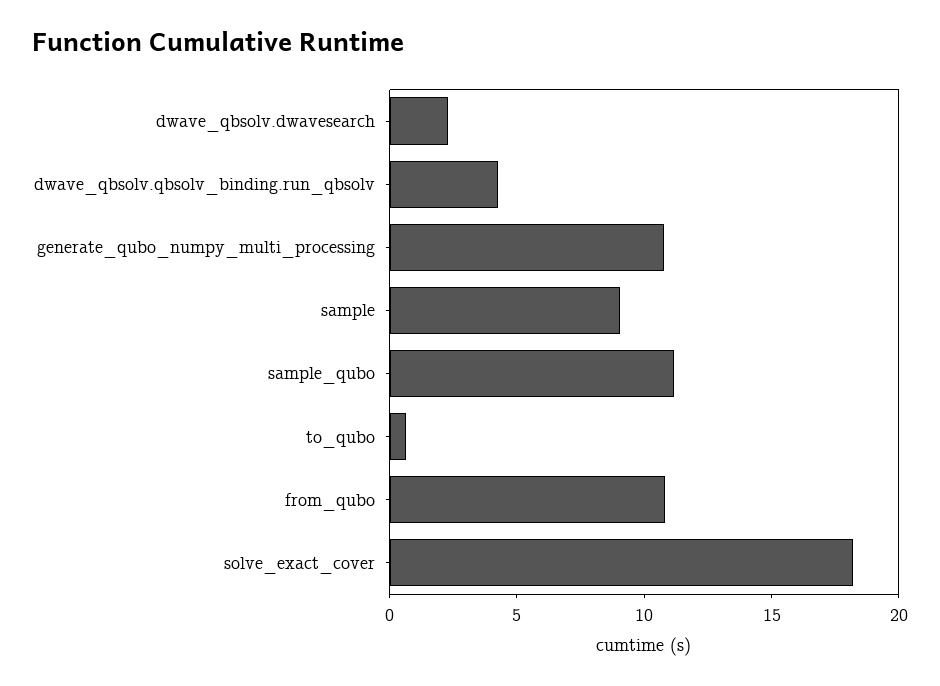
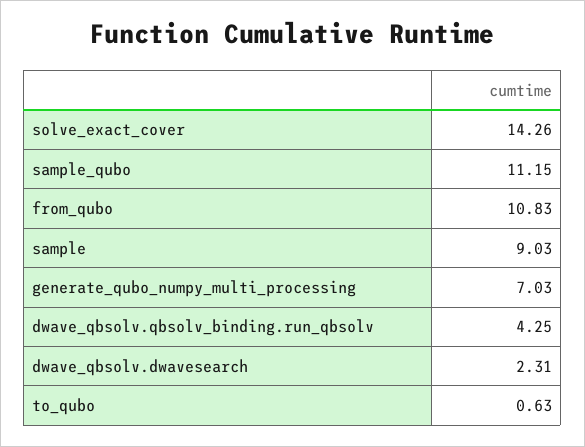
  {
    "dwave_qbsolv.dwavesearch": 2.31,
    "dwave_qbsolv.qbsolv_binding.run_qbsolv": 4.25,
-   "generate_qubo_numpy_multi_processing": 11,
+   "generate_qubo_numpy_multi_processing": 7.03,
    "sample": 9.03,
    "sample_qubo": 11.15,
    "to_qubo": 0.63,
    "from_qubo": 10.83,
-   "solve_exact_cover": 18
+   "solve_exact_cover": 14.26
  }

